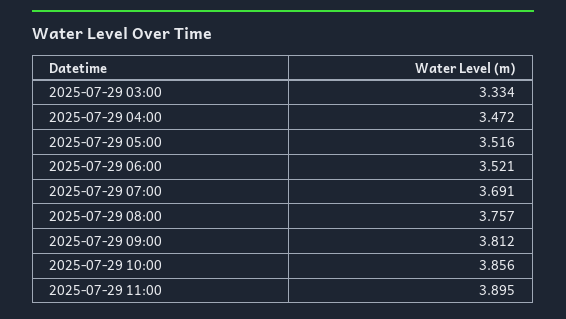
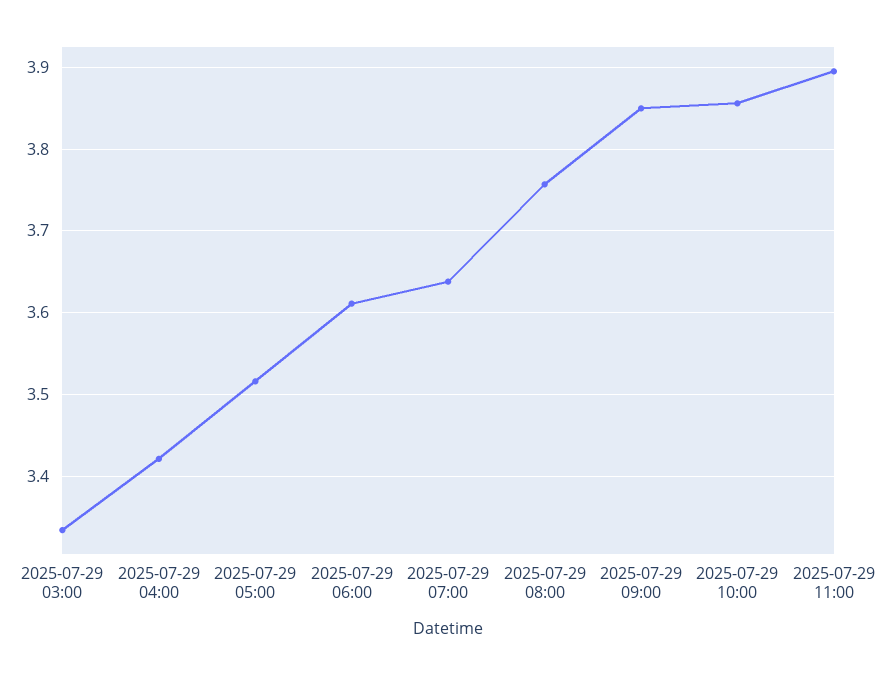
  {
    "2025-07-29 03:00": 3.334,
-   "2025-07-29 04:00": 3.472,
+   "2025-07-29 04:00": 3.42,
    "2025-07-29 05:00": 3.516,
-   "2025-07-29 06:00": 3.521,
+   "2025-07-29 06:00": 3.61,
-   "2025-07-29 07:00": 3.691,
+   "2025-07-29 07:00": 3.64,
    "2025-07-29 08:00": 3.757,
-   "2025-07-29 09:00": 3.812,
+   "2025-07-29 09:00": 3.85,
    "2025-07-29 10:00": 3.856,
    "2025-07-29 11:00": 3.895
  }

